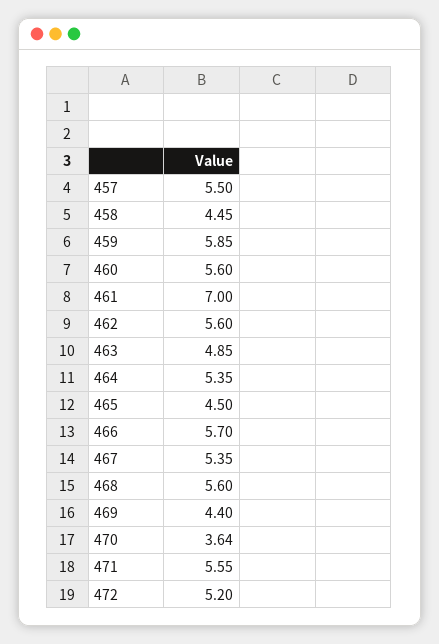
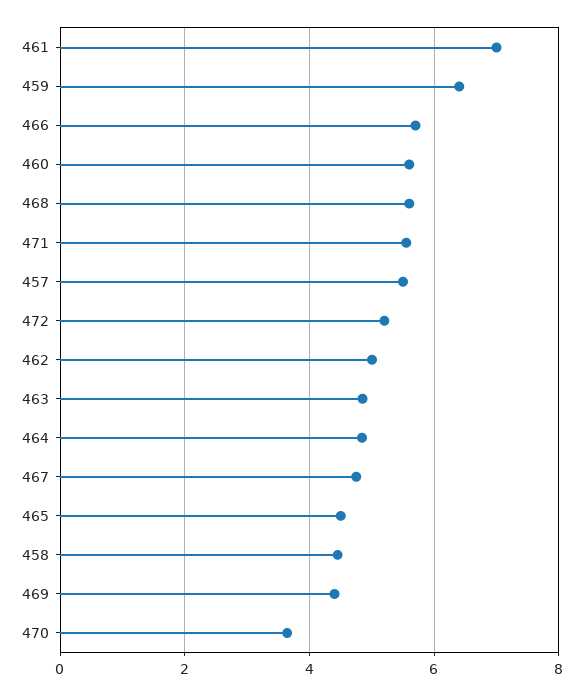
  {
    "457": 5.5,
    "458": 4.45,
-   "459": 5.85,
+   "459": 6.4,
    "460": 5.6,
    "461": 7,
-   "462": 5.6,
+   "462": 5,
    "463": 4.85,
-   "464": 5.35,
+   "464": 4.8,
    "465": 4.5,
    "466": 5.7,
-   "467": 5.35,
+   "467": 4.8,
    "468": 5.6,
    "469": 4.4,
    "470": 3.64,
    "471": 5.55,
    "472": 5.2
  }

